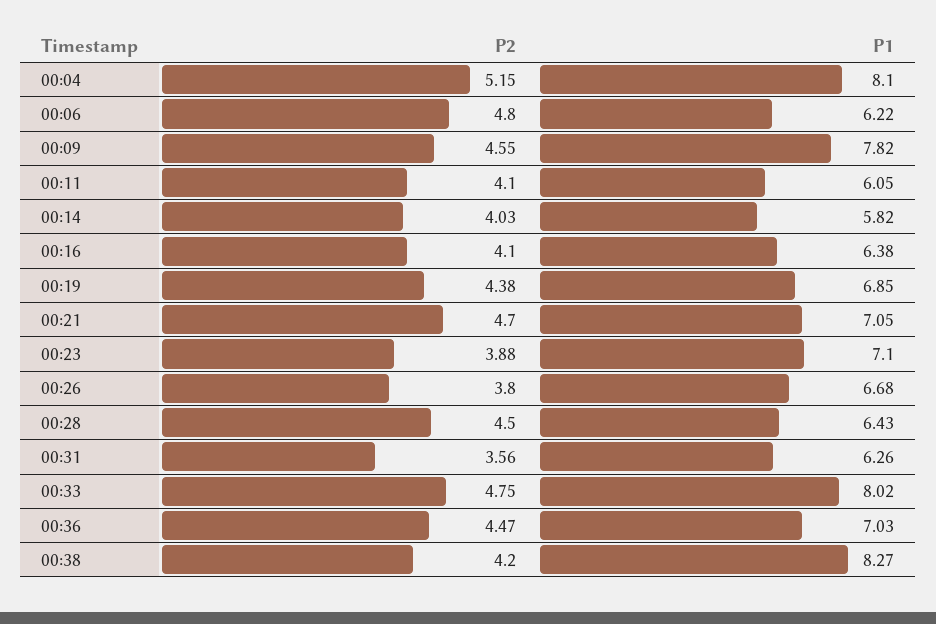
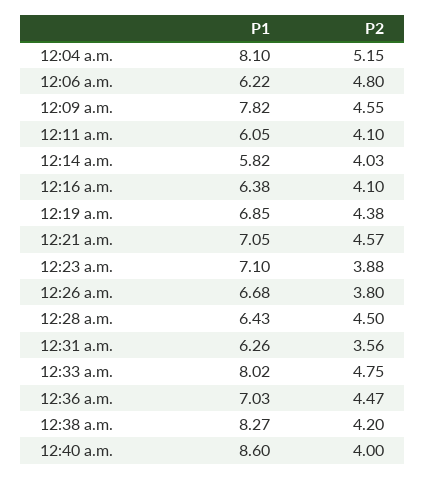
  {
    "P2": {
      "00:04": 5.15,
      "00:06": 4.8,
      "00:09": 4.55,
      "00:11": 4.1,
      "00:14": 4.03,
      "00:16": 4.1,
      "00:19": 4.38,
-     "00:21": 4.7,
+     "00:21": 4.57,
      "00:23": 3.88,
      "00:26": 3.8,
      "00:28": 4.5,
      "00:31": 3.56,
      "00:33": 4.75,
      "00:36": 4.47,
-     "00:38": 4.2
+     "00:38": 4.2,
+     "12:40 a.m.": 4
    },
    "P1": {
      "00:04": 8.1,
      "00:06": 6.22,
      "00:09": 7.82,
      "00:11": 6.05,
      "00:14": 5.82,
      "00:16": 6.38,
      "00:19": 6.85,
      "00:21": 7.05,
      "00:23": 7.1,
      "00:26": 6.68,
      "00:28": 6.43,
      "00:31": 6.26,
      "00:33": 8.02,
      "00:36": 7.03,
-     "00:38": 8.27
+     "00:38": 8.27,
+     "12:40 a.m.": 8.6
    }
  }

